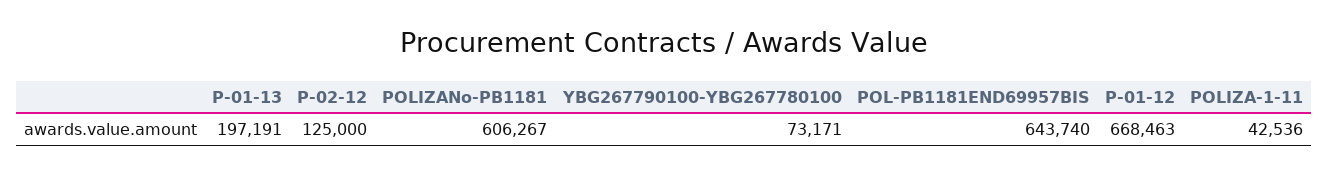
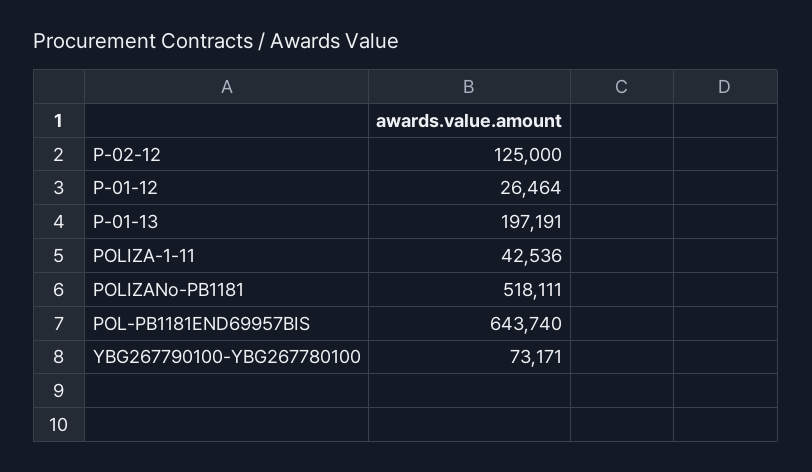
  {
    "P-01-13": 197191,
    "P-02-12": 125000,
-   "POLIZANo-PB1181": 606267,
+   "POLIZANo-PB1181": 518111,
    "YBG267790100-YBG267780100": 73171,
    "POL-PB1181END69957BIS": 643740,
-   "P-01-12": 668463,
+   "P-01-12": 26464,
    "POLIZA-1-11": 42536
  }

